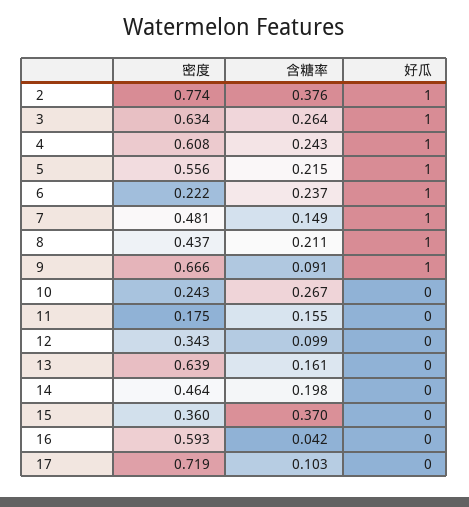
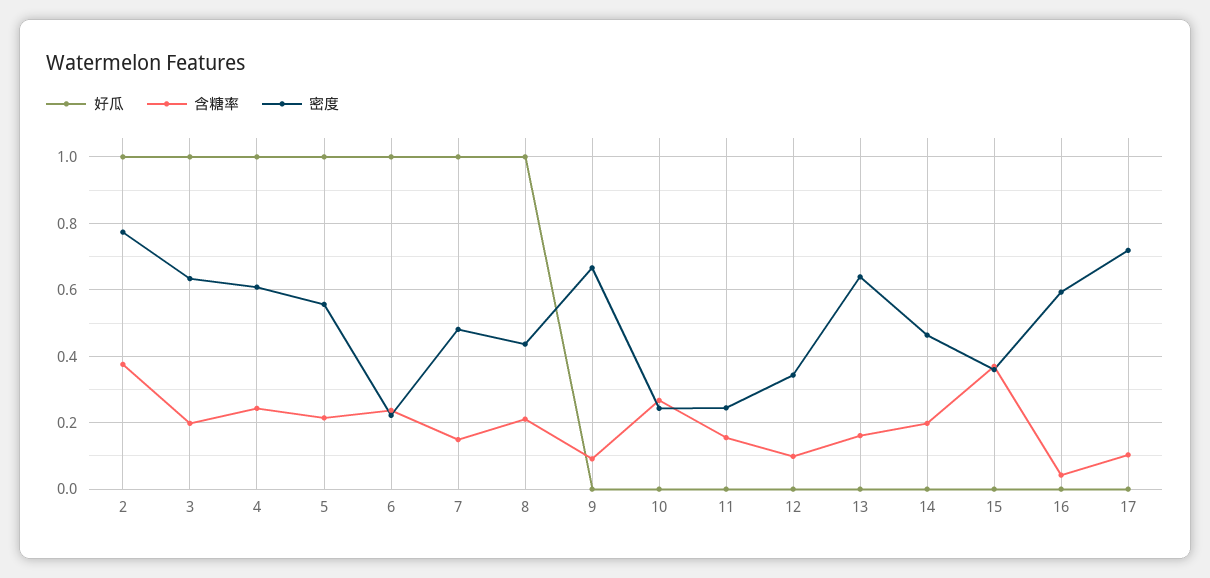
  {
    "密度": {
      "2": 0.774,
      "3": 0.634,
      "4": 0.608,
      "5": 0.556,
      "6": 0.222,
      "7": 0.481,
      "8": 0.437,
      "9": 0.666,
      "10": 0.243,
-     "11": 0.175,
+     "11": 0.24,
      "12": 0.343,
      "13": 0.639,
      "14": 0.464,
      "15": 0.36,
      "16": 0.593,
      "17": 0.719
    },
    "含糖率": {
      "2": 0.376,
-     "3": 0.264,
+     "3": 0.2,
      "4": 0.243,
      "5": 0.215,
      "6": 0.237,
      "7": 0.149,
      "8": 0.211,
      "9": 0.091,
      "10": 0.267,
      "11": 0.155,
      "12": 0.099,
      "13": 0.161,
      "14": 0.198,
      "15": 0.37,
      "16": 0.042,
      "17": 0.103
    },
    "好瓜": {
      "2": 1,
      "3": 1,
      "4": 1,
      "5": 1,
      "6": 1,
      "7": 1,
      "8": 1,
-     "9": 1,
+     "9": 0,
      "10": 0,
      "11": 0,
      "12": 0,
      "13": 0,
      "14": 0,
      "15": 0,
      "16": 0,
      "17": 0
    }
  }

